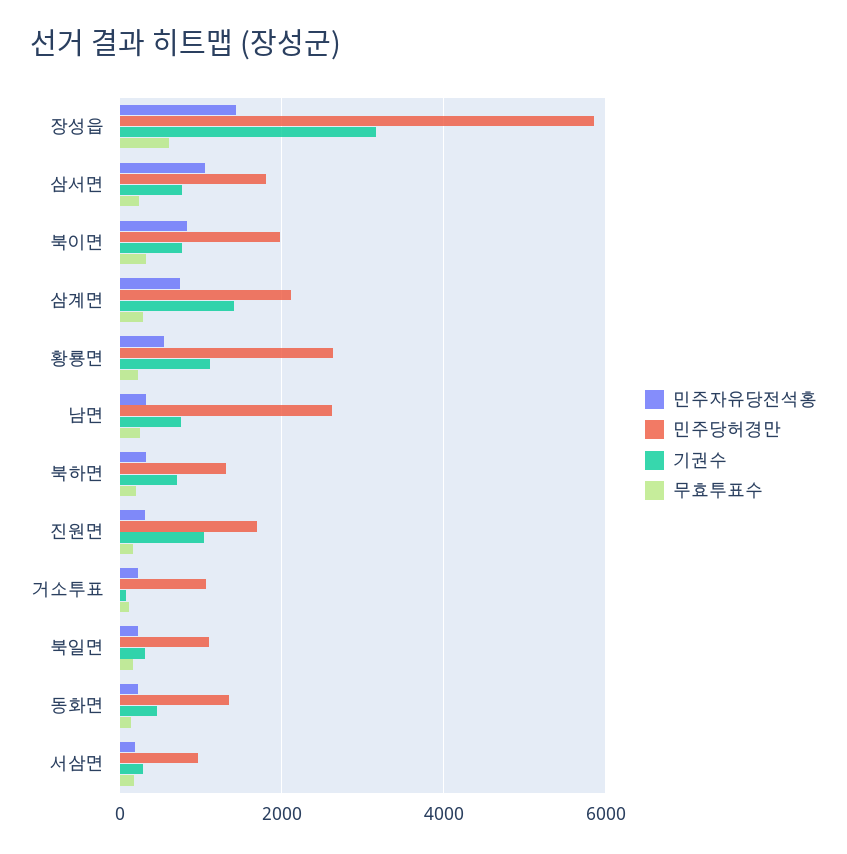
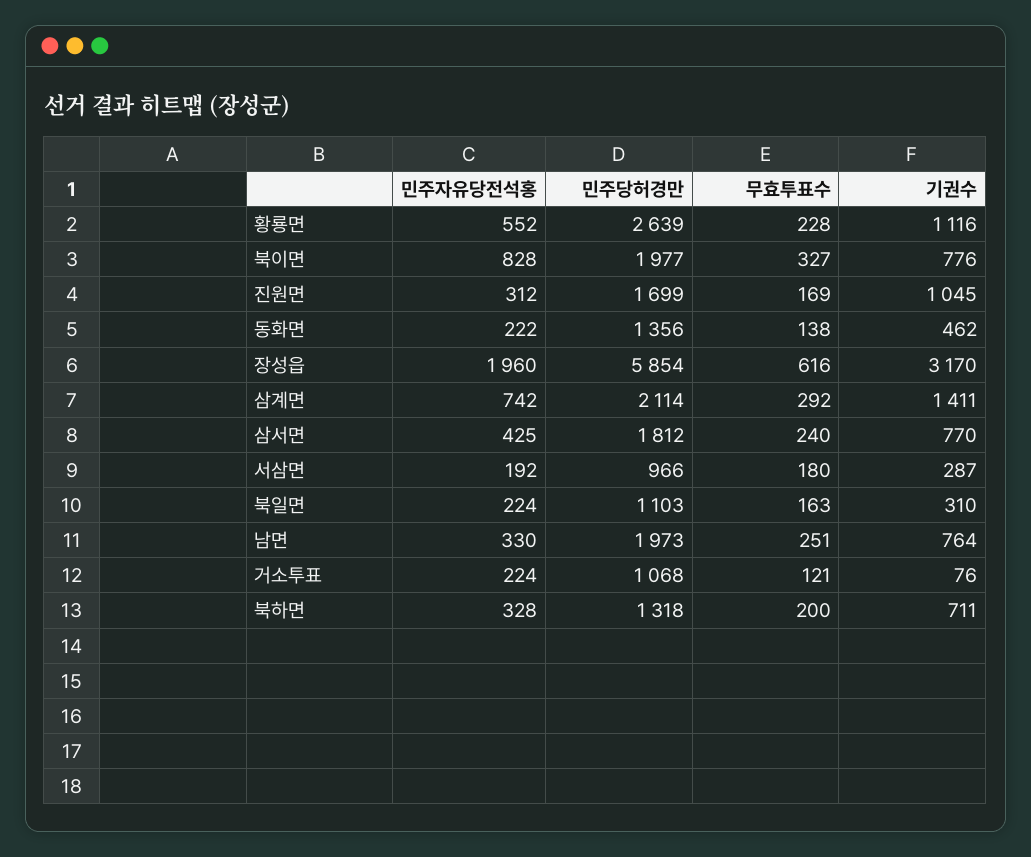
  {
    "민주자유당전석홍": {
-     "장성읍": 1400,
+     "장성읍": 1960,
-     "삼서면": 1000,
+     "삼서면": 425,
      "북이면": 828,
      "삼계면": 742,
      "황룡면": 552,
      "남면": 330,
      "북하면": 328,
      "진원면": 312,
      "거소투표": 224,
      "북일면": 224,
      "동화면": 222,
      "서삼면": 192
    },
    "민주당허경만": {
      "장성읍": 5854,
      "삼서면": 1812,
      "북이면": 1977,
      "삼계면": 2114,
      "황룡면": 2639,
-     "남면": 2600,
+     "남면": 1973,
      "북하면": 1318,
      "진원면": 1699,
      "거소투표": 1068,
      "북일면": 1103,
      "동화면": 1356,
      "서삼면": 966
    },
    "기권수": {
      "장성읍": 3170,
      "삼서면": 770,
      "북이면": 776,
      "삼계면": 1411,
      "황룡면": 1116,
      "남면": 764,
      "북하면": 711,
      "진원면": 1045,
      "거소투표": 76,
      "북일면": 310,
      "동화면": 462,
      "서삼면": 287
    },
    "무효투표수": {
      "장성읍": 616,
      "삼서면": 240,
      "북이면": 327,
      "삼계면": 292,
      "황룡면": 228,
      "남면": 251,
      "북하면": 200,
      "진원면": 169,
      "거소투표": 121,
      "북일면": 163,
      "동화면": 138,
      "서삼면": 180
    }
  }

